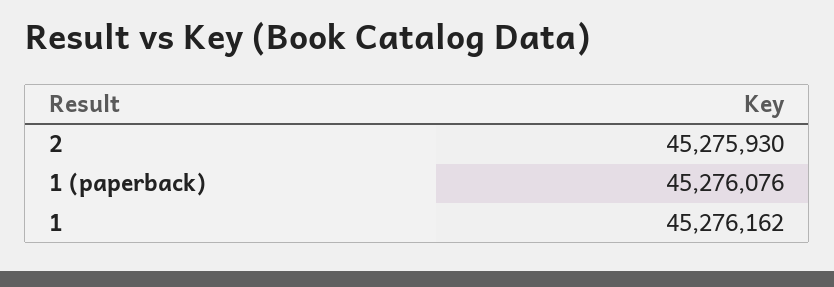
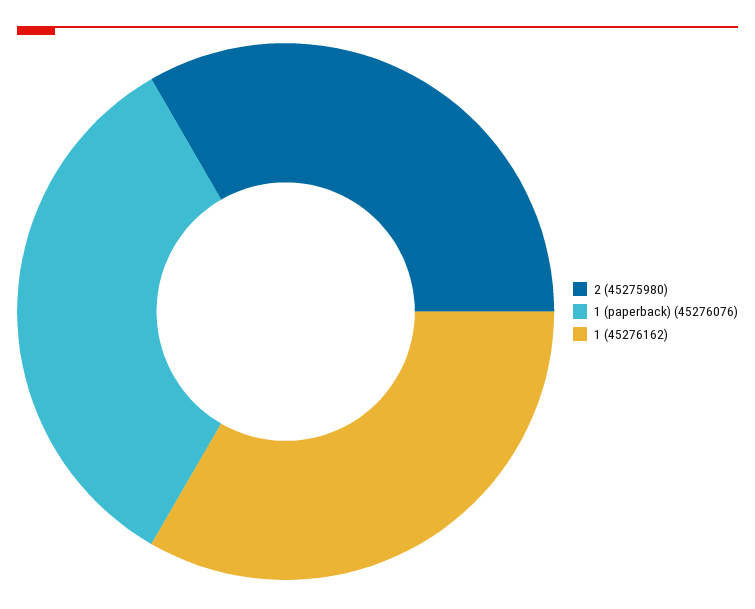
  {
-   "2": 45275930,
+   "2": 45275980,
    "1 (paperback)": 45276076,
    "1": 45276162
  }

